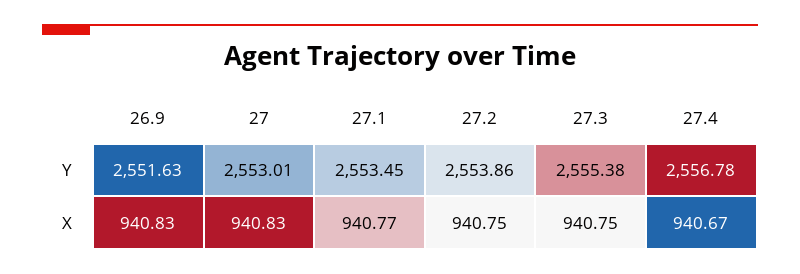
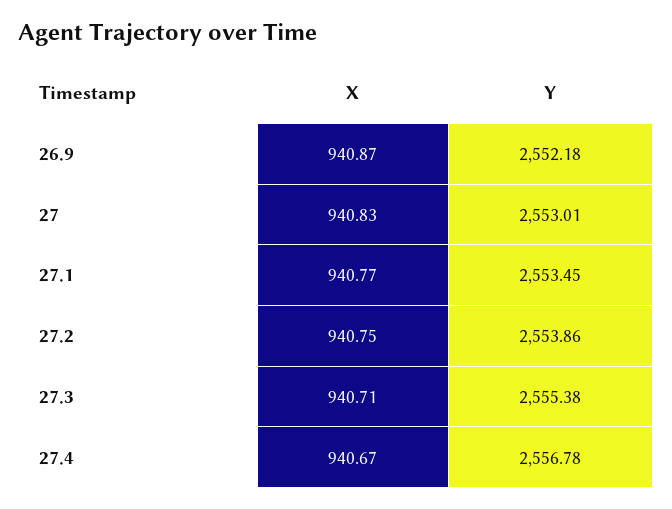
  {
    "26.9": {
-     "Y": 2551.63,
+     "Y": 2552.18,
-     "X": 940.83
+     "X": 940.87
    },
    "27": {
      "Y": 2553.01,
      "X": 940.83
    },
    "27.1": {
      "Y": 2553.45,
      "X": 940.77
    },
    "27.2": {
      "Y": 2553.86,
      "X": 940.75
    },
    "27.3": {
      "Y": 2555.38,
-     "X": 940.75
+     "X": 940.71
    },
    "27.4": {
      "Y": 2556.78,
      "X": 940.67
    }
  }

